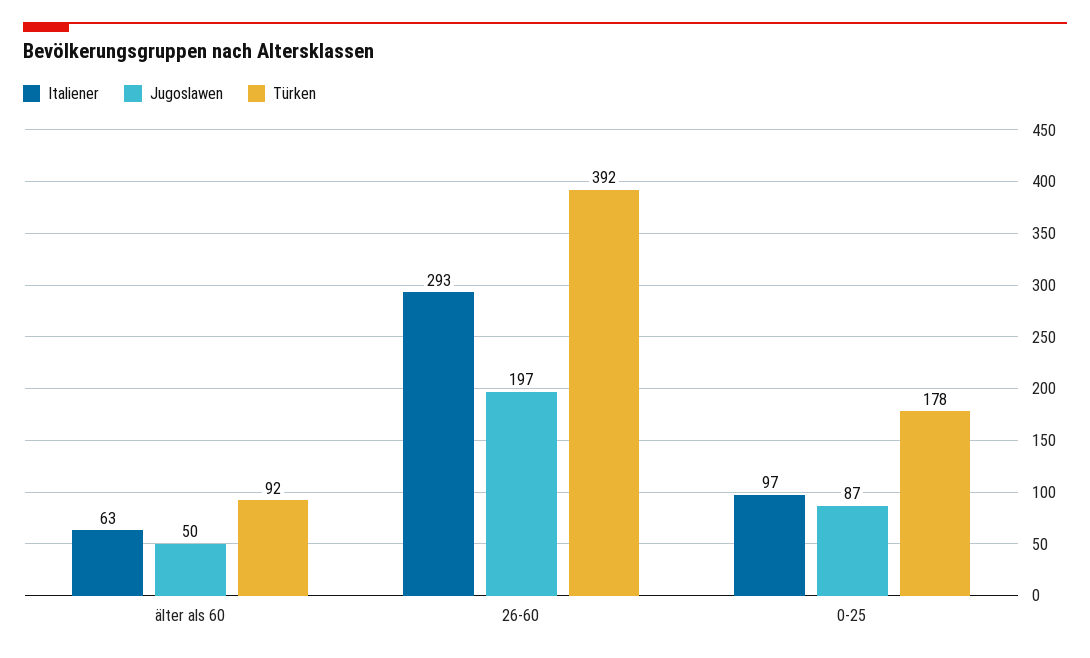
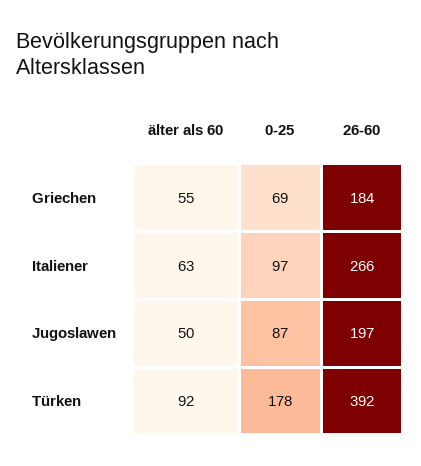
  {
    "Italiener": {
      "älter als 60": 63,
-     "26-60": 293,
+     "26-60": 266,
      "0-25": 97
    },
    "Jugoslawen": {
      "älter als 60": 50,
      "26-60": 197,
      "0-25": 87
    },
    "Türken": {
      "älter als 60": 92,
      "26-60": 392,
      "0-25": 178
-   }
+   },
+   "Griechen": {
+     "älter als 60": 55,
+     "0-25": 69,
+     "26-60": 184
+   }
  }

